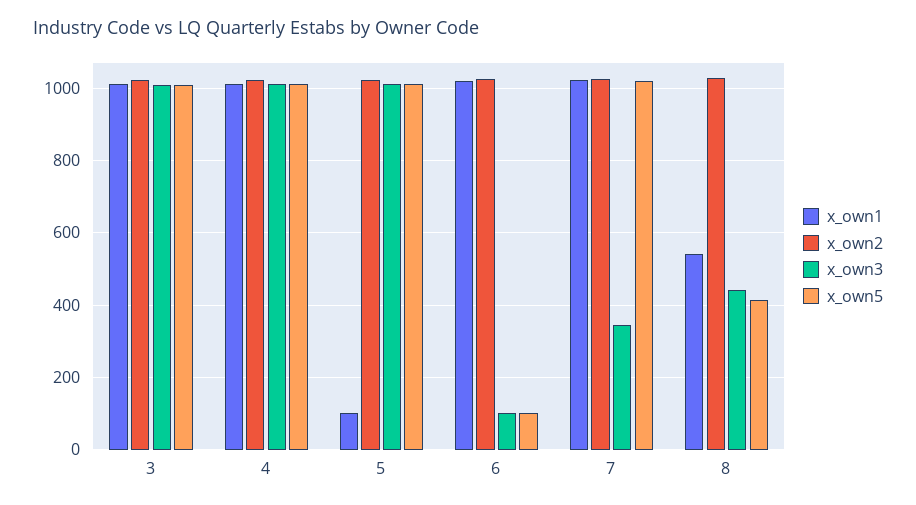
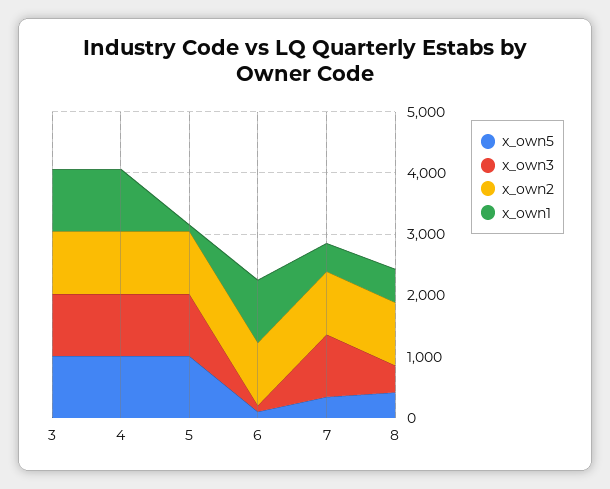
  {
    "x_own1": {
      "3": 1020,
      "4": 1020,
      "5": 100,
      "6": 1020,
-     "7": 1020,
+     "7": 400,
      "8": 540
    },
    "x_own2": {
      "3": 1020,
      "4": 1020,
      "5": 1020,
      "6": 1020,
      "7": 1020,
      "8": 1020
    },
    "x_own3": {
      "3": 1020,
      "4": 1020,
      "5": 1020,
      "6": 100,
-     "7": 340,
+     "7": 1000,
      "8": 440
    },
    "x_own5": {
      "3": 1020,
      "4": 1020,
      "5": 1020,
      "6": 100,
-     "7": 1020,
+     "7": 400,
      "8": 420
    }
  }

